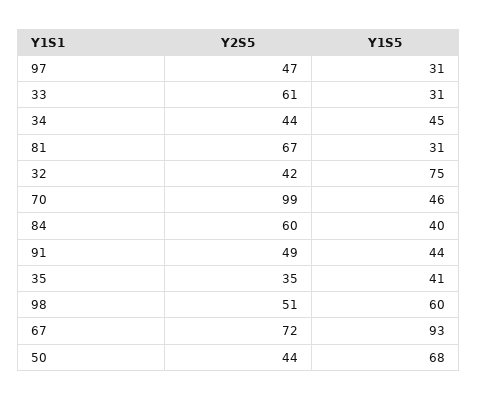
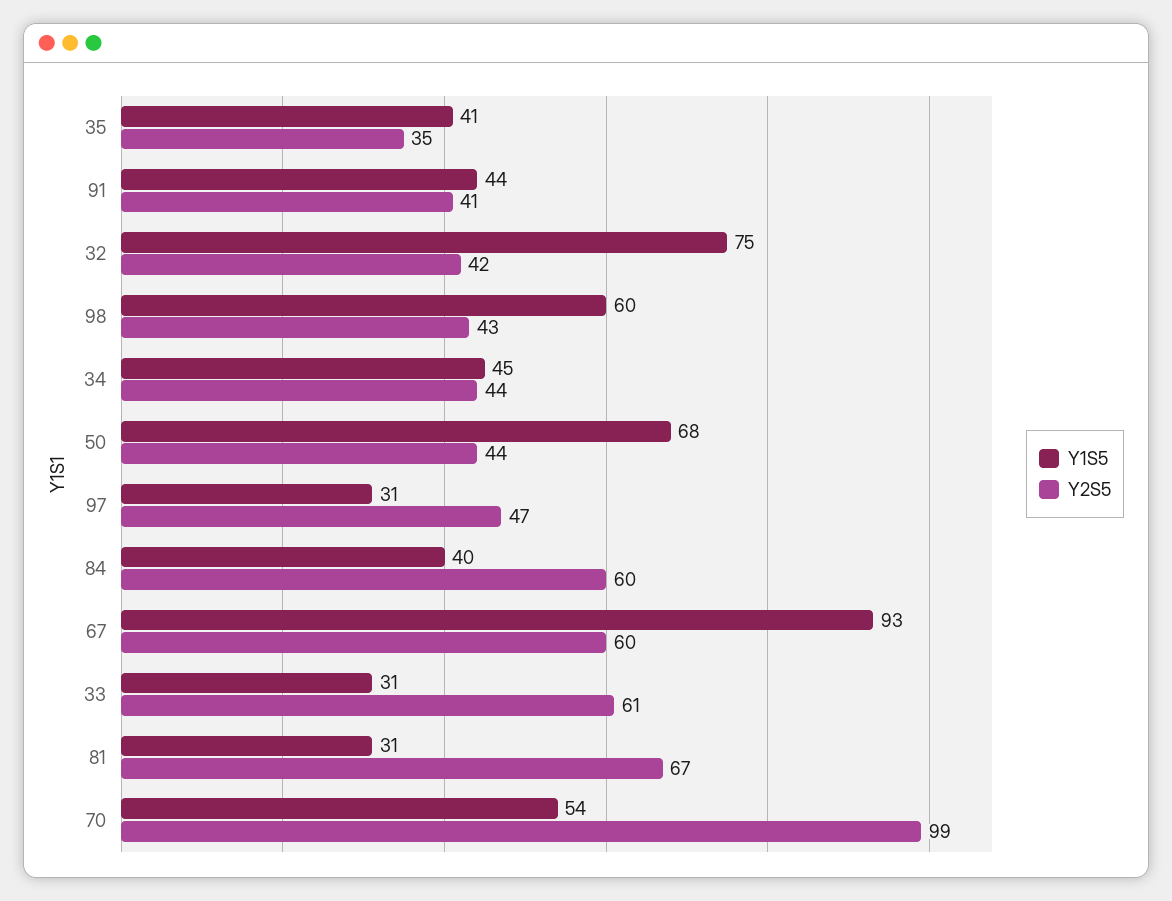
  {
    "Y2S5": {
      "97": 47,
      "33": 61,
      "34": 44,
      "81": 67,
      "32": 42,
      "70": 99,
      "84": 60,
-     "91": 49,
+     "91": 41,
      "35": 35,
-     "98": 51,
+     "98": 43,
-     "67": 72,
+     "67": 60,
      "50": 44
    },
    "Y1S5": {
      "97": 31,
      "33": 31,
      "34": 45,
      "81": 31,
      "32": 75,
-     "70": 46,
+     "70": 54,
      "84": 40,
      "91": 44,
      "35": 41,
      "98": 60,
      "67": 93,
      "50": 68
    }
  }

